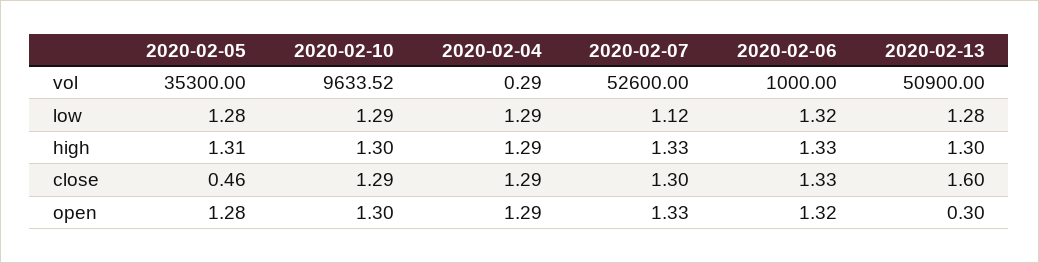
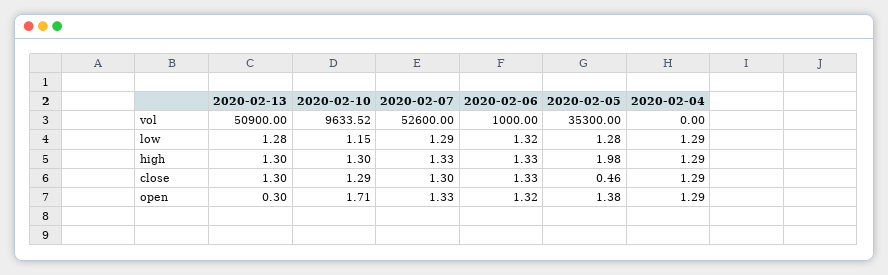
  {
    "2020-02-05": {
      "vol": 35300,
      "low": 1.28,
-     "high": 1.31,
+     "high": 1.98,
      "close": 0.46,
-     "open": 1.28
+     "open": 1.38
    },
    "2020-02-10": {
      "vol": 9633.52,
-     "low": 1.29,
+     "low": 1.15,
      "high": 1.3,
      "close": 1.29,
-     "open": 1.3
+     "open": 1.71
    },
    "2020-02-04": {
-     "vol": 0.29,
+     "vol": 0,
      "low": 1.29,
      "high": 1.29,
      "close": 1.29,
      "open": 1.29
    },
    "2020-02-07": {
      "vol": 52600,
-     "low": 1.12,
+     "low": 1.29,
      "high": 1.33,
      "close": 1.3,
      "open": 1.33
    },
    "2020-02-06": {
      "vol": 1000,
      "low": 1.32,
      "high": 1.33,
      "close": 1.33,
      "open": 1.32
    },
    "2020-02-13": {
      "vol": 50900,
      "low": 1.28,
      "high": 1.3,
-     "close": 1.6,
+     "close": 1.3,
      "open": 0.3
    }
  }

